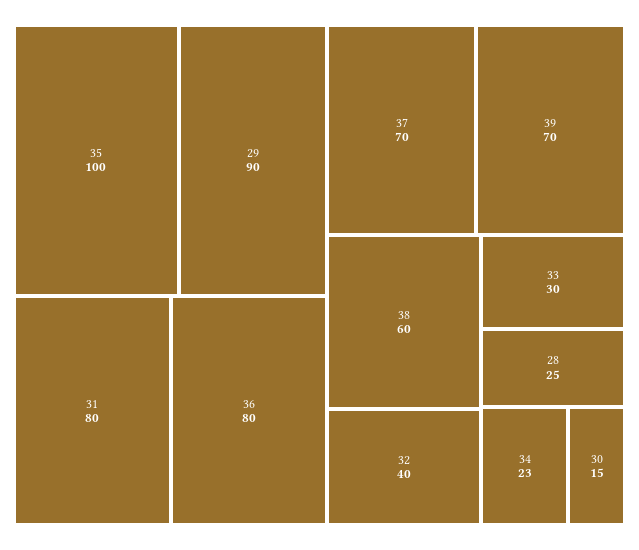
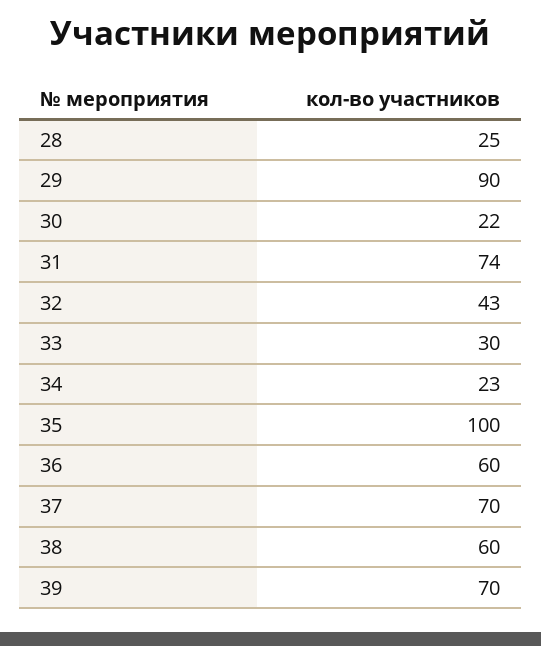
  {
    "35": 100,
    "29": 90,
-   "31": 80,
+   "31": 74,
-   "36": 80,
+   "36": 60,
    "37": 70,
    "39": 70,
    "38": 60,
-   "32": 40,
+   "32": 43,
    "33": 30,
    "28": 25,
    "34": 23,
-   "30": 15
+   "30": 22
  }

